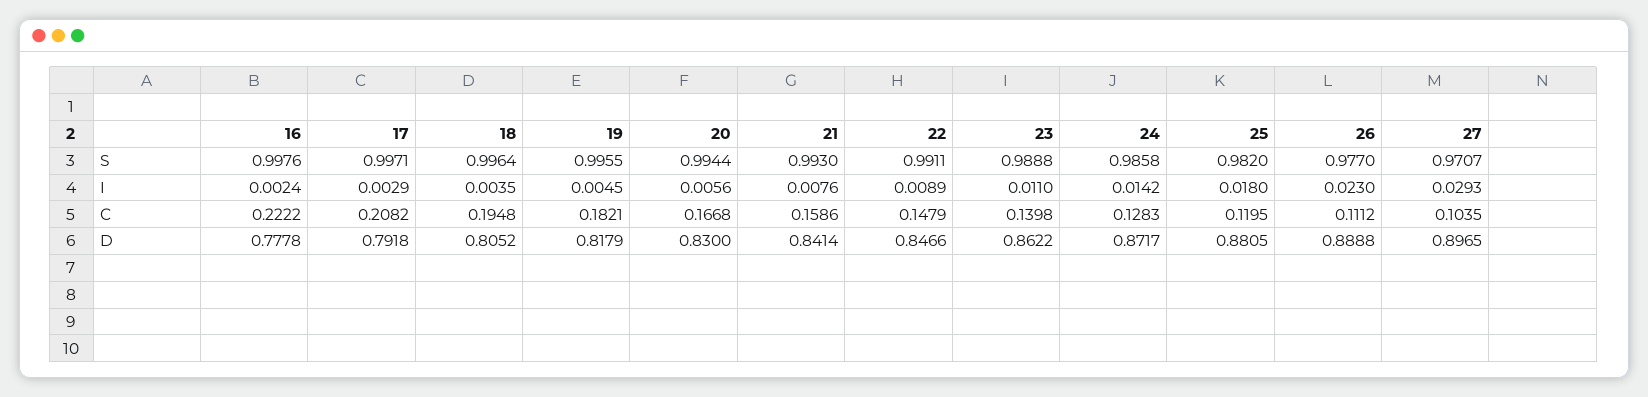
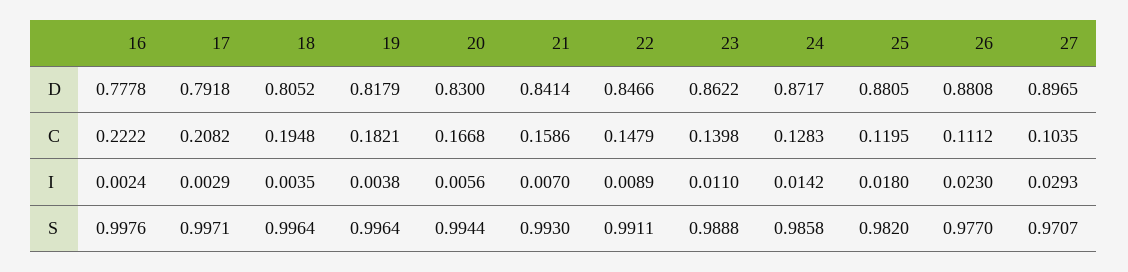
  {
    "16": {
      "S": 0.9976,
      "I": 0.0024,
      "C": 0.2222,
      "D": 0.7778
    },
    "17": {
      "S": 0.9971,
      "I": 0.0029,
      "C": 0.2082,
      "D": 0.7918
    },
    "18": {
      "S": 0.9964,
      "I": 0.0035,
      "C": 0.1948,
      "D": 0.8052
    },
    "19": {
-     "S": 0.9955,
+     "S": 0.9964,
-     "I": 0.0045,
+     "I": 0.0038,
      "C": 0.1821,
      "D": 0.8179
    },
    "20": {
      "S": 0.9944,
      "I": 0.0056,
      "C": 0.1668,
      "D": 0.83
    },
    "21": {
      "S": 0.993,
-     "I": 0.0076,
+     "I": 0.007,
      "C": 0.1586,
      "D": 0.8414
    },
    "22": {
      "S": 0.9911,
      "I": 0.0089,
      "C": 0.1479,
      "D": 0.8466
    },
    "23": {
      "S": 0.9888,
      "I": 0.011,
      "C": 0.1398,
      "D": 0.8622
    },
    "24": {
      "S": 0.9858,
      "I": 0.0142,
      "C": 0.1283,
      "D": 0.8717
    },
    "25": {
      "S": 0.982,
      "I": 0.018,
      "C": 0.1195,
      "D": 0.8805
    },
    "26": {
      "S": 0.977,
      "I": 0.023,
      "C": 0.1112,
-     "D": 0.8888
+     "D": 0.8808
    },
    "27": {
      "S": 0.9707,
      "I": 0.0293,
      "C": 0.1035,
      "D": 0.8965
    }
  }

